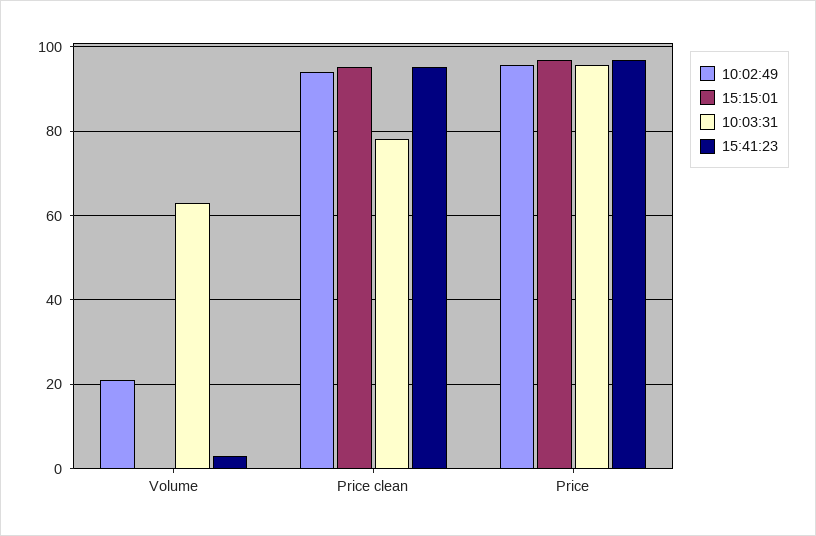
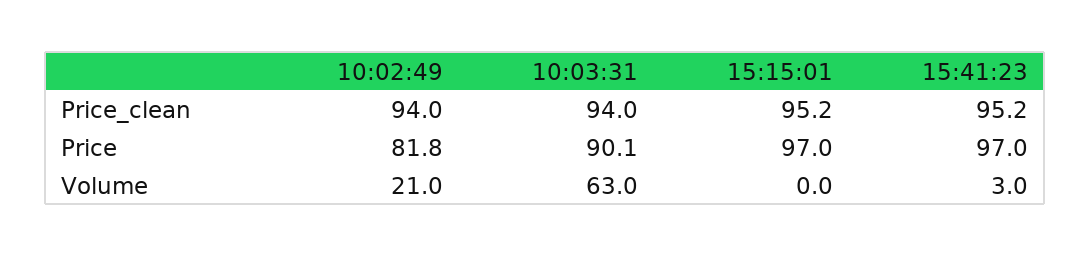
  {
    "10:02:49": {
      "Volume": 21,
      "Price clean": 94,
-     "Price": 96
+     "Price": 81.8
    },
    "15:15:01": {
      "Volume": 0,
      "Price clean": 95.2,
      "Price": 97
    },
    "10:03:31": {
      "Volume": 63,
-     "Price clean": 78,
+     "Price clean": 94,
-     "Price": 96
+     "Price": 90.1
    },
    "15:41:23": {
      "Volume": 3,
      "Price clean": 95.2,
      "Price": 97
    }
  }

